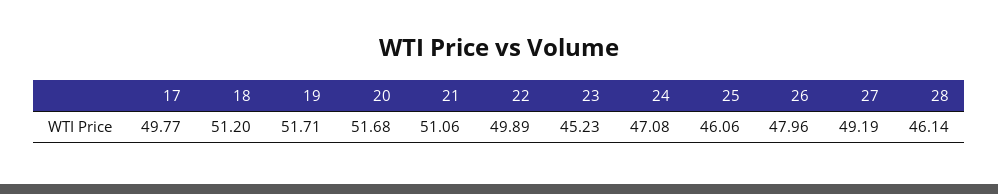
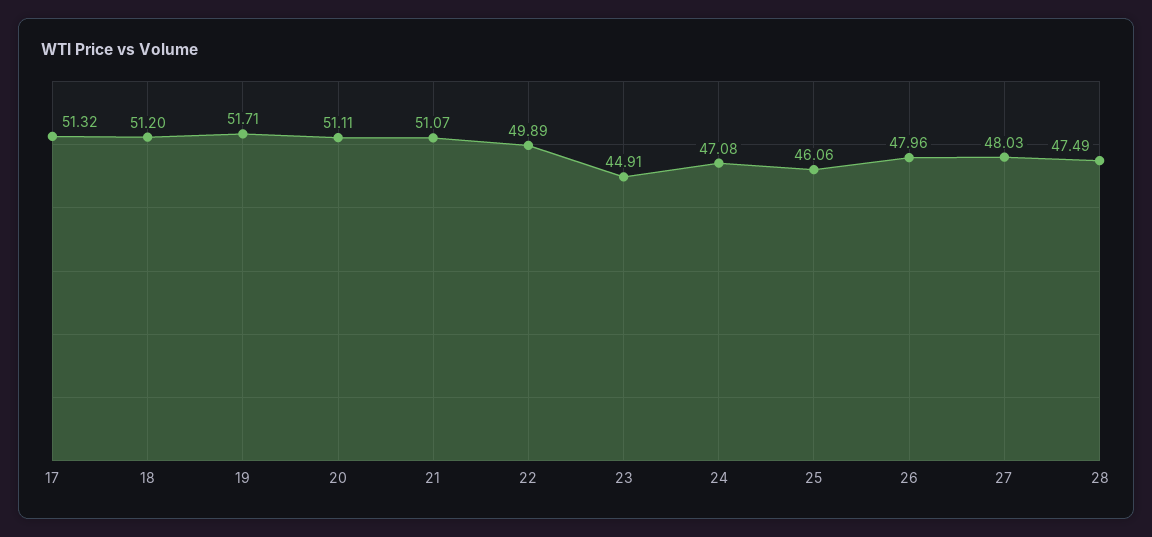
  {
-   "17": 49.77,
+   "17": 51.32,
    "18": 51.2,
    "19": 51.71,
-   "20": 51.68,
+   "20": 51.11,
-   "21": 51.06,
+   "21": 51.07,
    "22": 49.89,
-   "23": 45.23,
+   "23": 44.91,
    "24": 47.08,
    "25": 46.06,
    "26": 47.96,
-   "27": 49.19,
+   "27": 48.03,
-   "28": 46.14
+   "28": 47.49
  }

